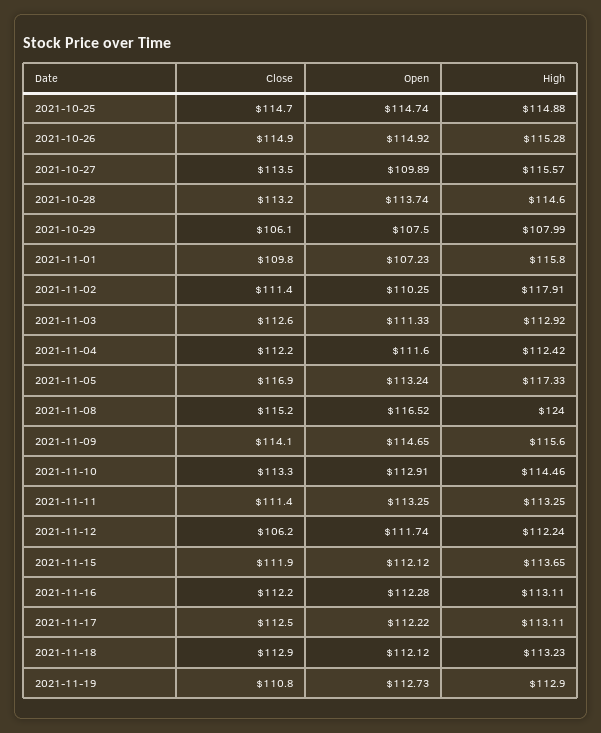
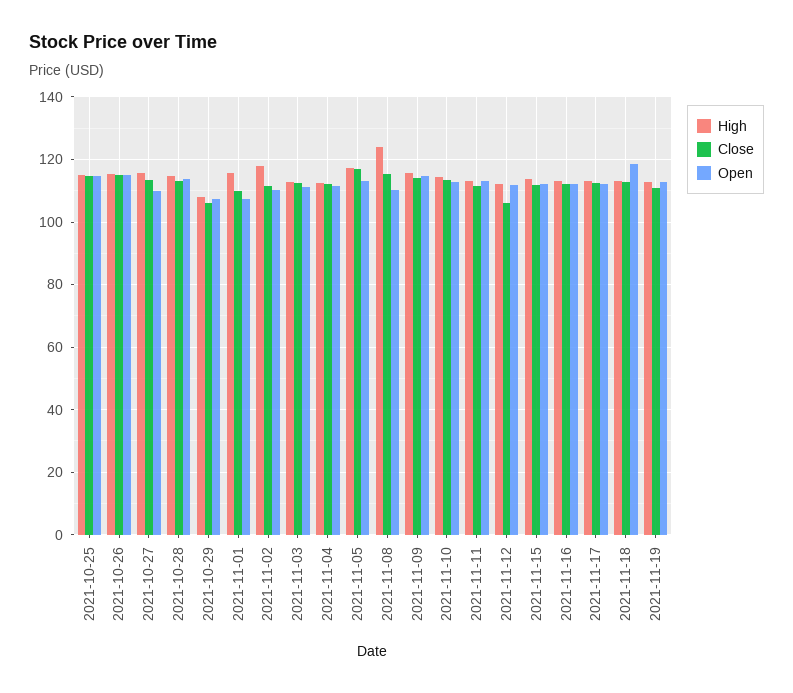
  {
    "Close": {
      "2021-10-25": 114.7,
      "2021-10-26": 114.9,
      "2021-10-27": 113.5,
      "2021-10-28": 113.2,
      "2021-10-29": 106.1,
      "2021-11-01": 109.8,
      "2021-11-02": 111.4,
      "2021-11-03": 112.6,
      "2021-11-04": 112.2,
      "2021-11-05": 116.9,
      "2021-11-08": 115.2,
      "2021-11-09": 114.1,
      "2021-11-10": 113.3,
      "2021-11-11": 111.4,
      "2021-11-12": 106.2,
      "2021-11-15": 111.9,
      "2021-11-16": 112.2,
      "2021-11-17": 112.5,
      "2021-11-18": 112.9,
      "2021-11-19": 110.8
    },
    "Open": {
      "2021-10-25": 114.74,
      "2021-10-26": 114.92,
      "2021-10-27": 109.89,
      "2021-10-28": 113.74,
      "2021-10-29": 107.5,
      "2021-11-01": 107.23,
      "2021-11-02": 110.25,
      "2021-11-03": 111.33,
      "2021-11-04": 111.6,
      "2021-11-05": 113.24,
-     "2021-11-08": 116.52,
+     "2021-11-08": 110,
      "2021-11-09": 114.65,
      "2021-11-10": 112.91,
      "2021-11-11": 113.25,
      "2021-11-12": 111.74,
      "2021-11-15": 112.12,
      "2021-11-16": 112.28,
      "2021-11-17": 112.22,
-     "2021-11-18": 112.12,
+     "2021-11-18": 118,
      "2021-11-19": 112.73
    },
    "High": {
      "2021-10-25": 114.88,
      "2021-10-26": 115.28,
      "2021-10-27": 115.57,
      "2021-10-28": 114.6,
      "2021-10-29": 107.99,
      "2021-11-01": 115.8,
      "2021-11-02": 117.91,
      "2021-11-03": 112.92,
      "2021-11-04": 112.42,
      "2021-11-05": 117.33,
      "2021-11-08": 124,
      "2021-11-09": 115.6,
      "2021-11-10": 114.46,
      "2021-11-11": 113.25,
      "2021-11-12": 112.24,
      "2021-11-15": 113.65,
      "2021-11-16": 113.11,
      "2021-11-17": 113.11,
      "2021-11-18": 113.23,
      "2021-11-19": 112.9
    }
  }

